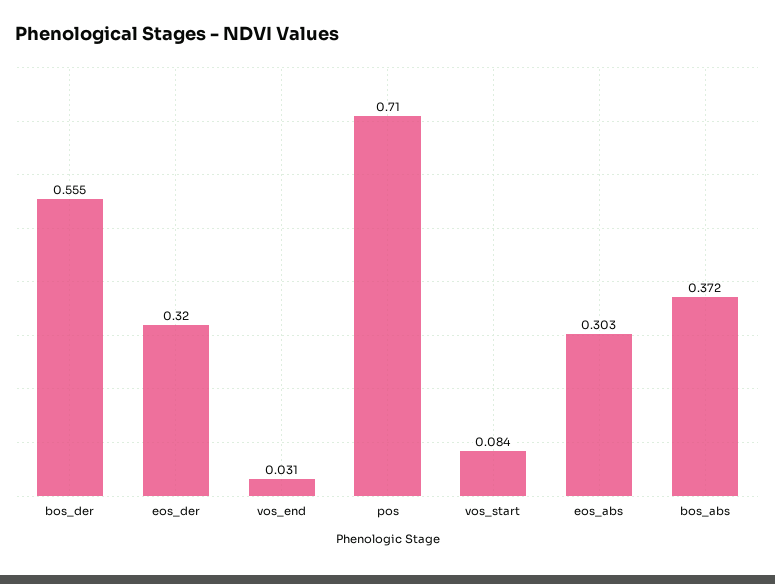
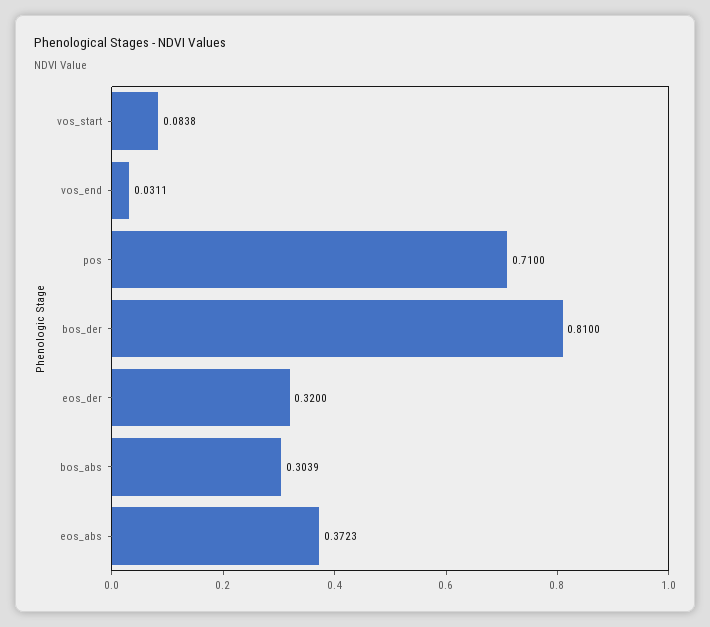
  {
-   "bos_der": 0.555,
+   "bos_der": 0.81,
    "eos_der": 0.32,
    "vos_end": 0.0311,
    "pos": 0.71,
    "vos_start": 0.0838,
-   "eos_abs": 0.303,
+   "eos_abs": 0.3723,
-   "bos_abs": 0.372
+   "bos_abs": 0.3039
  }

